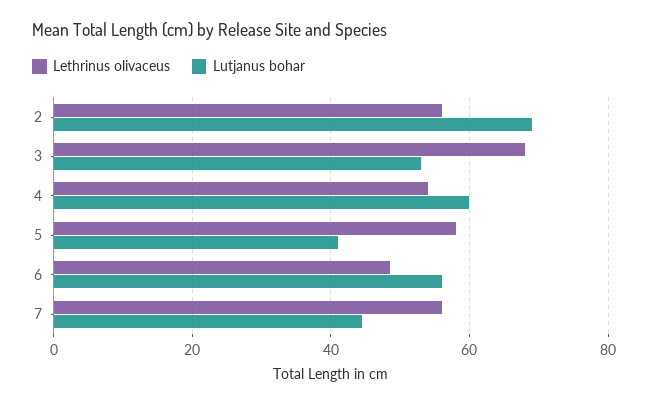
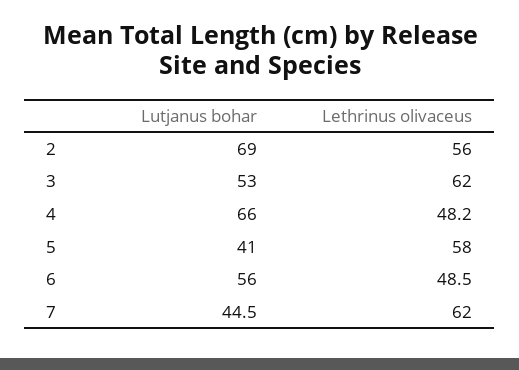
  {
    "Lethrinus olivaceus": {
      "2": 56,
-     "3": 68,
+     "3": 62,
-     "4": 54,
+     "4": 48.2,
      "5": 58,
      "6": 48.5,
-     "7": 56
+     "7": 62
    },
    "Lutjanus bohar": {
      "2": 69,
      "3": 53,
-     "4": 60,
+     "4": 66,
      "5": 41,
      "6": 56,
      "7": 44.5
    }
  }

